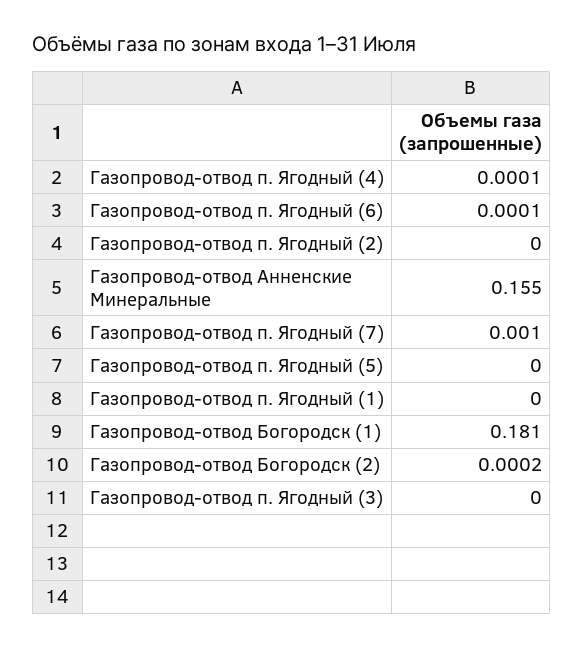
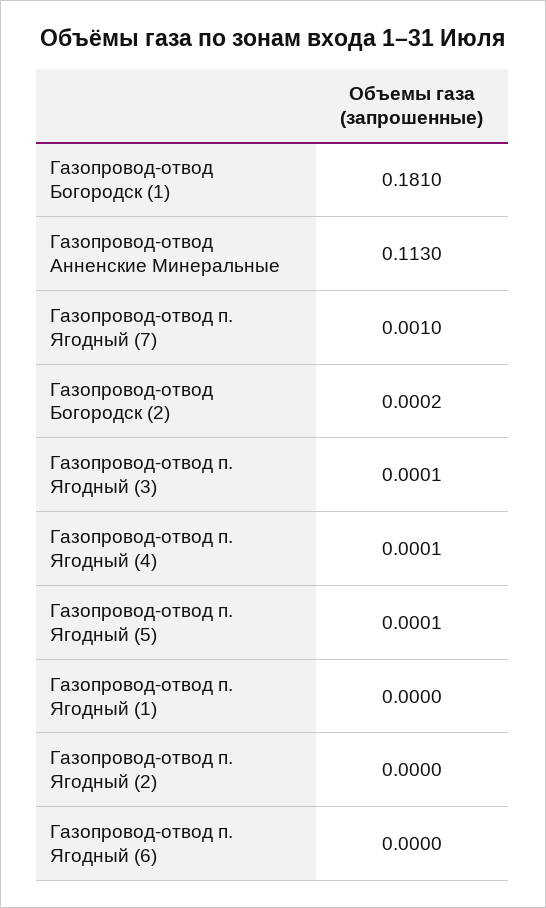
  {
    "Газопровод-отвод п. Ягодный (4)": 0.0001,
-   "Газопровод-отвод п. Ягодный (6)": 0.0001,
+   "Газопровод-отвод п. Ягодный (6)": 0,
    "Газопровод-отвод п. Ягодный (2)": 0,
-   "Газопровод-отвод Анненские Минеральные": 0.155,
+   "Газопровод-отвод Анненские Минеральные": 0.113,
    "Газопровод-отвод п. Ягодный (7)": 0.001,
-   "Газопровод-отвод п. Ягодный (5)": 0,
+   "Газопровод-отвод п. Ягодный (5)": 0.0001,
    "Газопровод-отвод п. Ягодный (1)": 0,
    "Газопровод-отвод Богородск (1)": 0.181,
    "Газопровод-отвод Богородск (2)": 0.0002,
-   "Газопровод-отвод п. Ягодный (3)": 0
+   "Газопровод-отвод п. Ягодный (3)": 0.0001
  }

